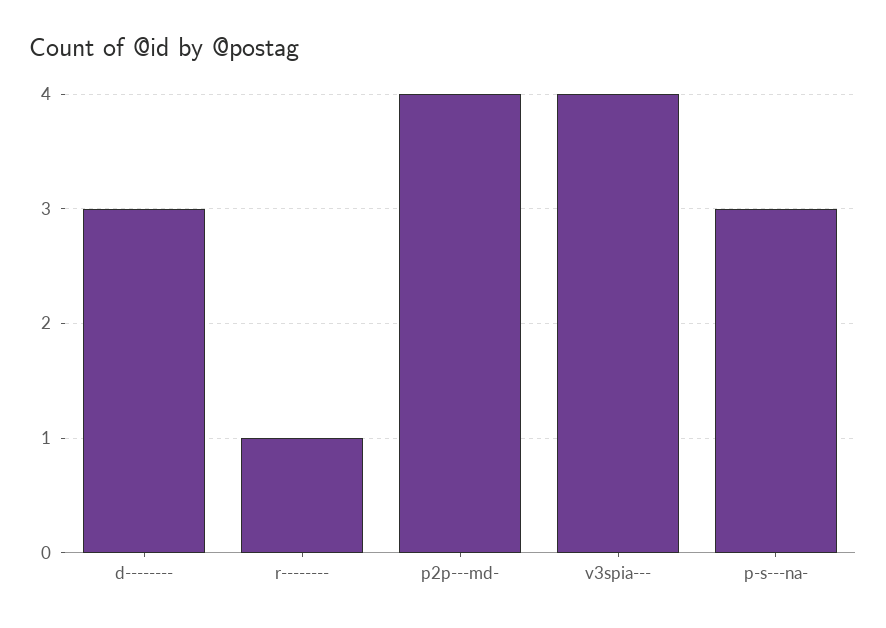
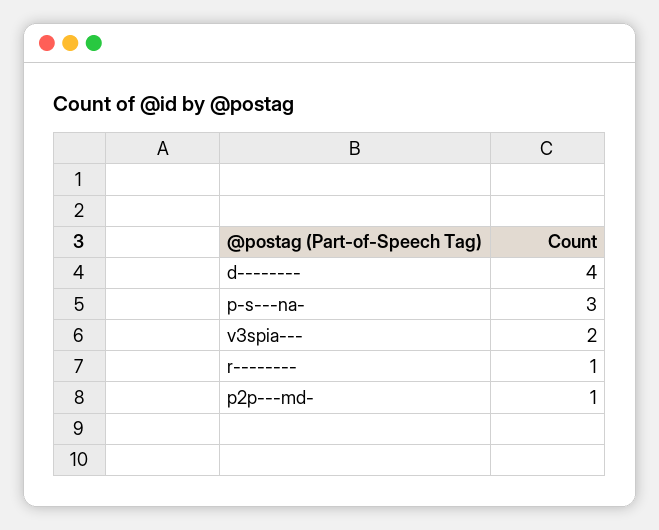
  {
-   "d--------": 3,
+   "d--------": 4,
    "r--------": 1,
-   "p2p---md-": 4,
+   "p2p---md-": 1,
-   "v3spia---": 4,
+   "v3spia---": 2,
    "p-s---na-": 3
  }

